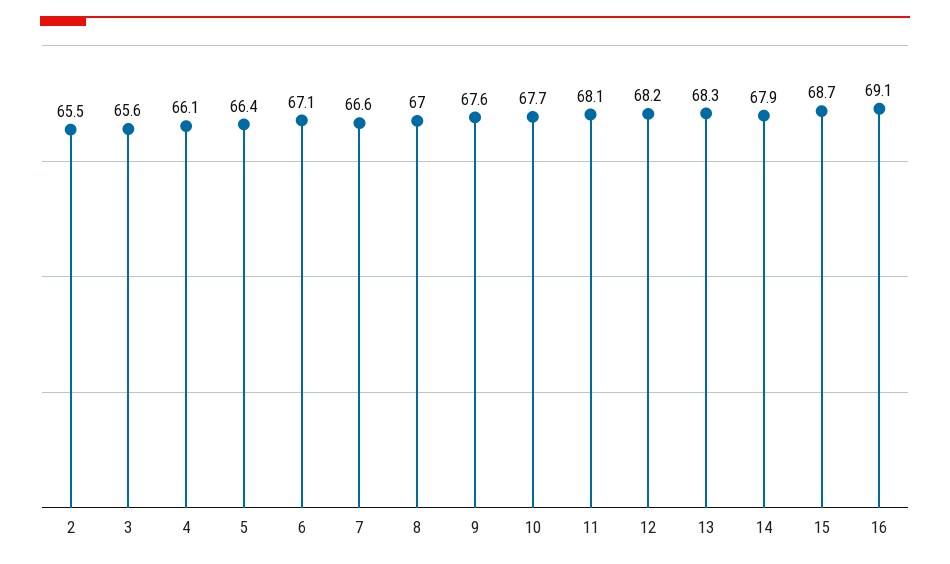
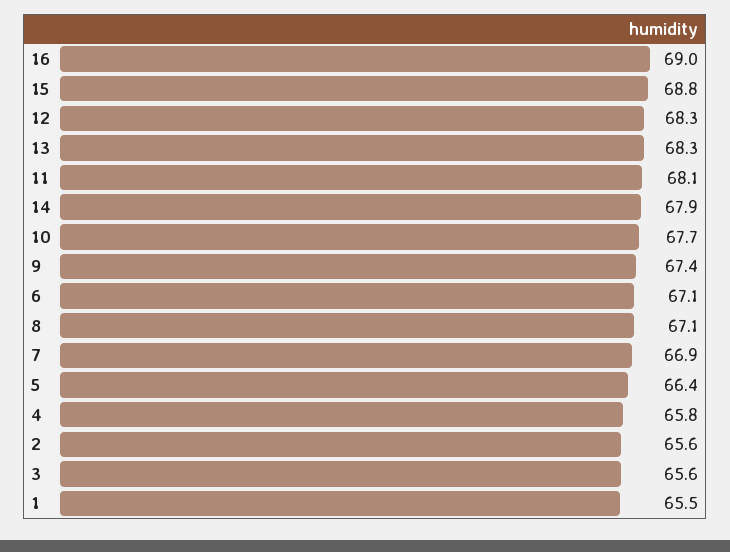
  {
-   "2": 65.5,
+   "2": 65.6,
    "3": 65.6,
-   "4": 66.1,
+   "4": 65.8,
    "5": 66.4,
    "6": 67.1,
-   "7": 66.6,
+   "7": 66.9,
-   "8": 67,
+   "8": 67.1,
-   "9": 67.6,
+   "9": 67.4,
    "10": 67.7,
    "11": 68.1,
-   "12": 68.2,
+   "12": 68.3,
    "13": 68.3,
    "14": 67.9,
-   "15": 68.7,
+   "15": 68.8,
-   "16": 69.1
+   "16": 69,
+   "1": 65.5
  }

